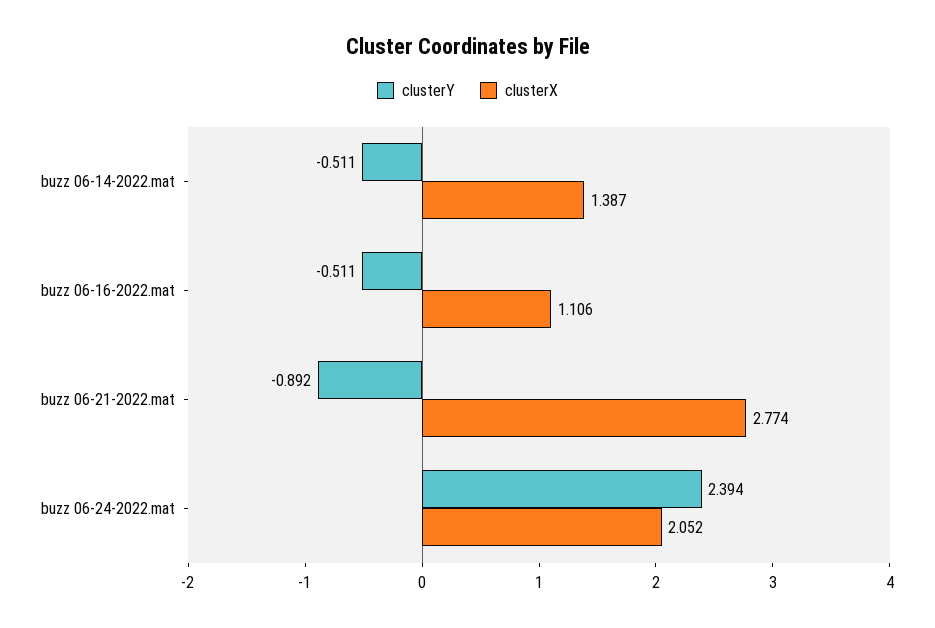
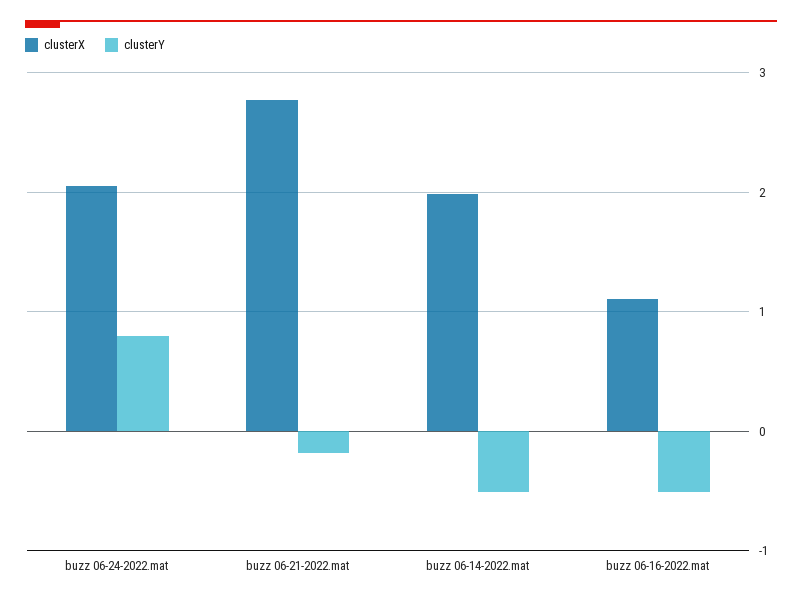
  {
    "clusterY": {
      "buzz 06-14-2022.mat": -0.511,
      "buzz 06-16-2022.mat": -0.511,
-     "buzz 06-21-2022.mat": -0.892,
+     "buzz 06-21-2022.mat": -0.2,
-     "buzz 06-24-2022.mat": 2.394
+     "buzz 06-24-2022.mat": 0.8
    },
    "clusterX": {
-     "buzz 06-14-2022.mat": 1.387,
+     "buzz 06-14-2022.mat": 2,
      "buzz 06-16-2022.mat": 1.106,
      "buzz 06-21-2022.mat": 2.774,
      "buzz 06-24-2022.mat": 2.052
    }
  }

